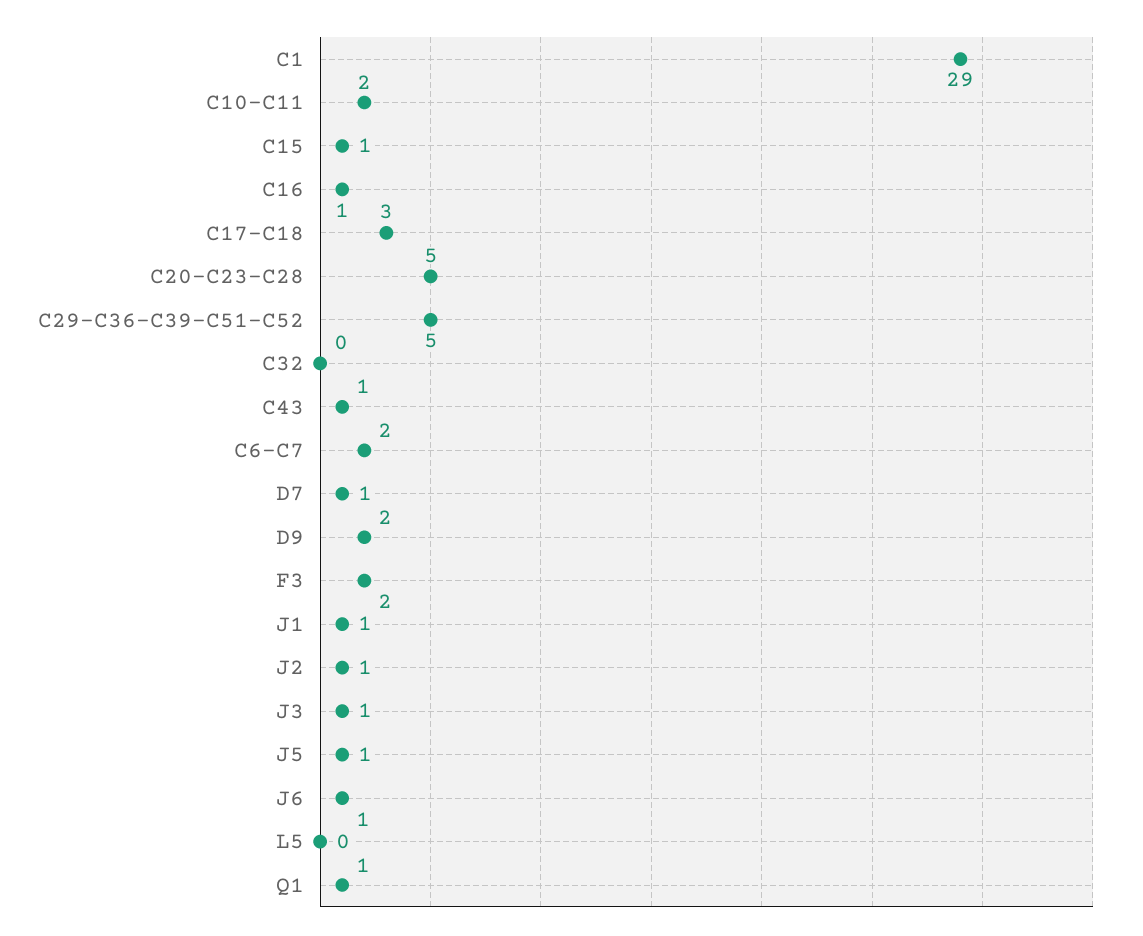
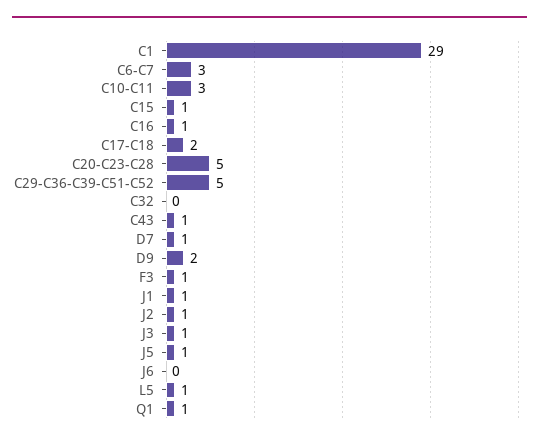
  {
    "C1": 29,
-   "C10-C11": 2,
+   "C10-C11": 3,
    "C15": 1,
    "C16": 1,
-   "C17-C18": 3,
+   "C17-C18": 2,
    "C20-C23-C28": 5,
    "C29-C36-C39-C51-C52": 5,
    "C32": 0,
    "C43": 1,
-   "C6-C7": 2,
+   "C6-C7": 3,
    "D7": 1,
    "D9": 2,
-   "F3": 2,
+   "F3": 1,
    "J1": 1,
    "J2": 1,
    "J3": 1,
    "J5": 1,
-   "J6": 1,
+   "J6": 0,
-   "L5": 0,
+   "L5": 1,
    "Q1": 1
  }

